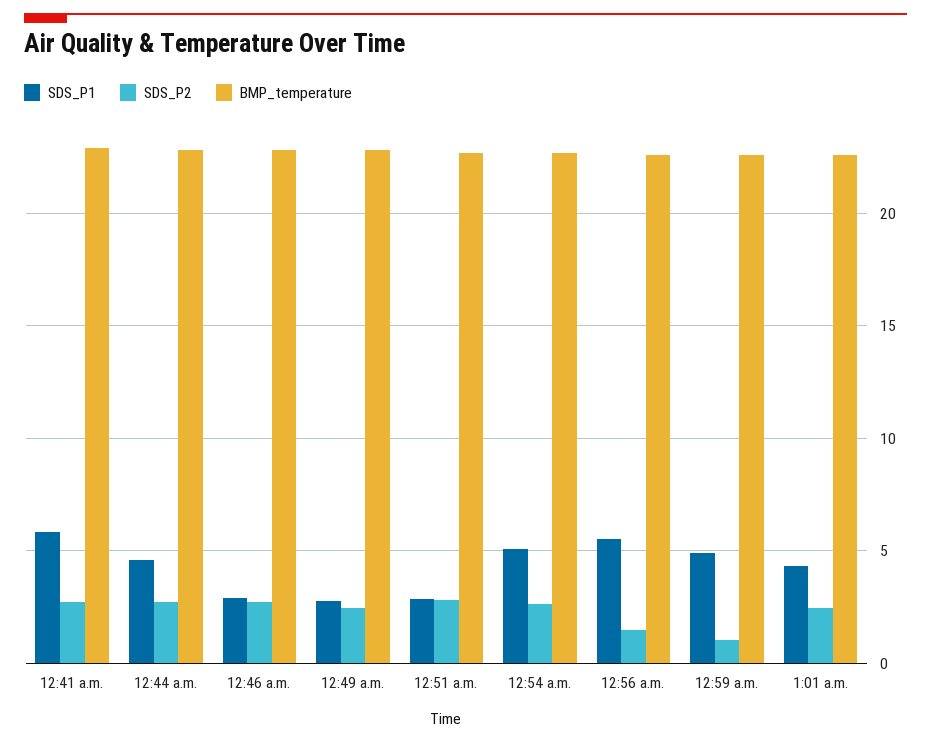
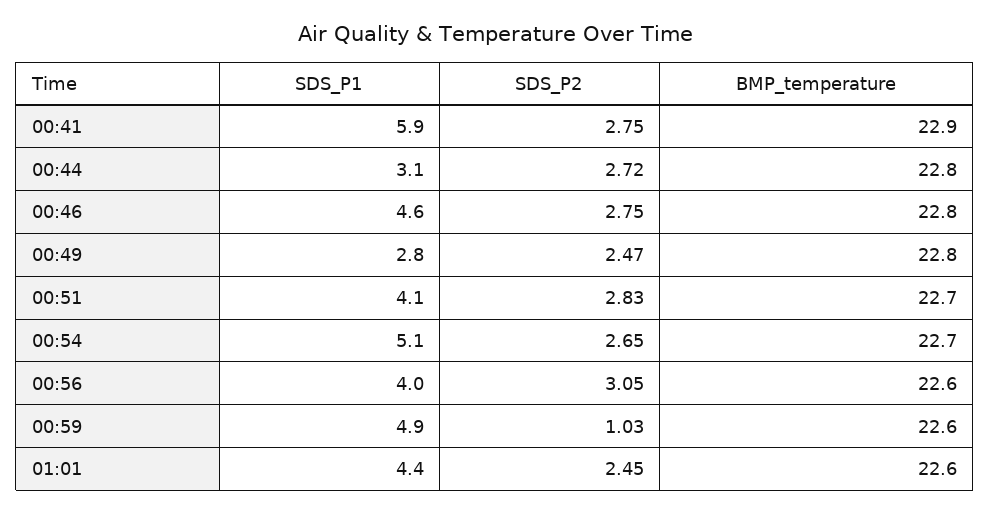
  {
    "SDS_P1": {
      "12:41 a.m.": 5.9,
-     "12:44 a.m.": 4.5,
+     "12:44 a.m.": 3.1,
-     "12:46 a.m.": 3,
+     "12:46 a.m.": 4.6,
      "12:49 a.m.": 2.8,
-     "12:51 a.m.": 3,
+     "12:51 a.m.": 4.1,
      "12:54 a.m.": 5.1,
-     "12:56 a.m.": 5.5,
+     "12:56 a.m.": 4,
      "12:59 a.m.": 4.9,
      "1:01 a.m.": 4.4
    },
    "SDS_P2": {
      "12:41 a.m.": 2.75,
      "12:44 a.m.": 2.72,
      "12:46 a.m.": 2.75,
      "12:49 a.m.": 2.47,
      "12:51 a.m.": 2.83,
      "12:54 a.m.": 2.65,
-     "12:56 a.m.": 1.5,
+     "12:56 a.m.": 3.05,
      "12:59 a.m.": 1.03,
      "1:01 a.m.": 2.45
    },
    "BMP_temperature": {
      "12:41 a.m.": 22.9,
      "12:44 a.m.": 22.8,
      "12:46 a.m.": 22.8,
      "12:49 a.m.": 22.8,
      "12:51 a.m.": 22.7,
      "12:54 a.m.": 22.7,
      "12:56 a.m.": 22.6,
      "12:59 a.m.": 22.6,
      "1:01 a.m.": 22.6
    }
  }

